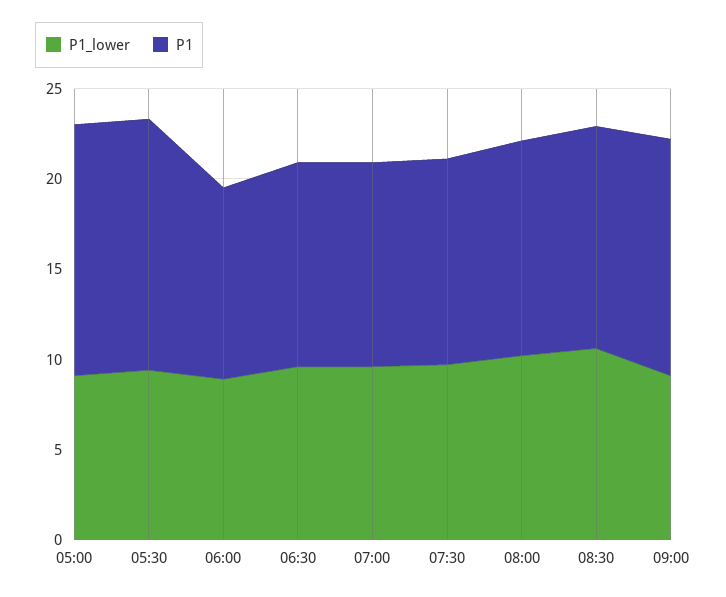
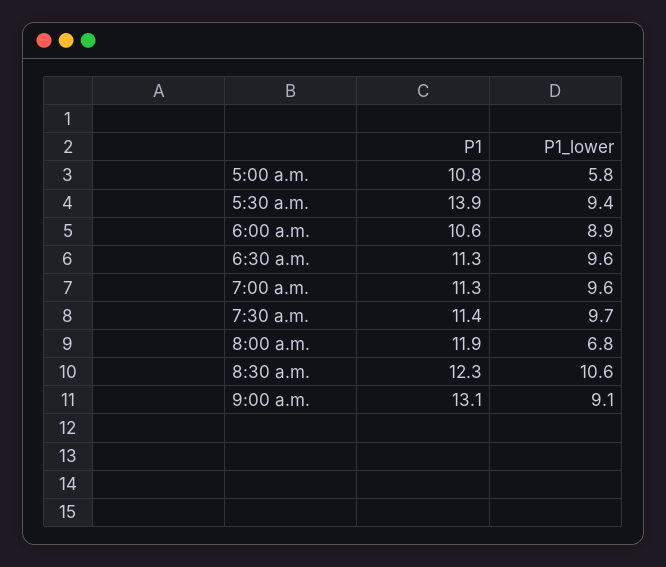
  {
    "P1_lower": {
-     "05:00": 9,
+     "05:00": 5.8,
      "05:30": 9.4,
      "06:00": 8.9,
      "06:30": 9.6,
      "07:00": 9.6,
      "07:30": 9.7,
-     "08:00": 10,
+     "08:00": 6.8,
      "08:30": 10.6,
      "09:00": 9.1
    },
    "P1": {
-     "05:00": 14,
+     "05:00": 10.8,
      "05:30": 13.9,
      "06:00": 10.6,
      "06:30": 11.3,
      "07:00": 11.3,
      "07:30": 11.4,
      "08:00": 11.9,
      "08:30": 12.3,
      "09:00": 13.1
    }
  }

